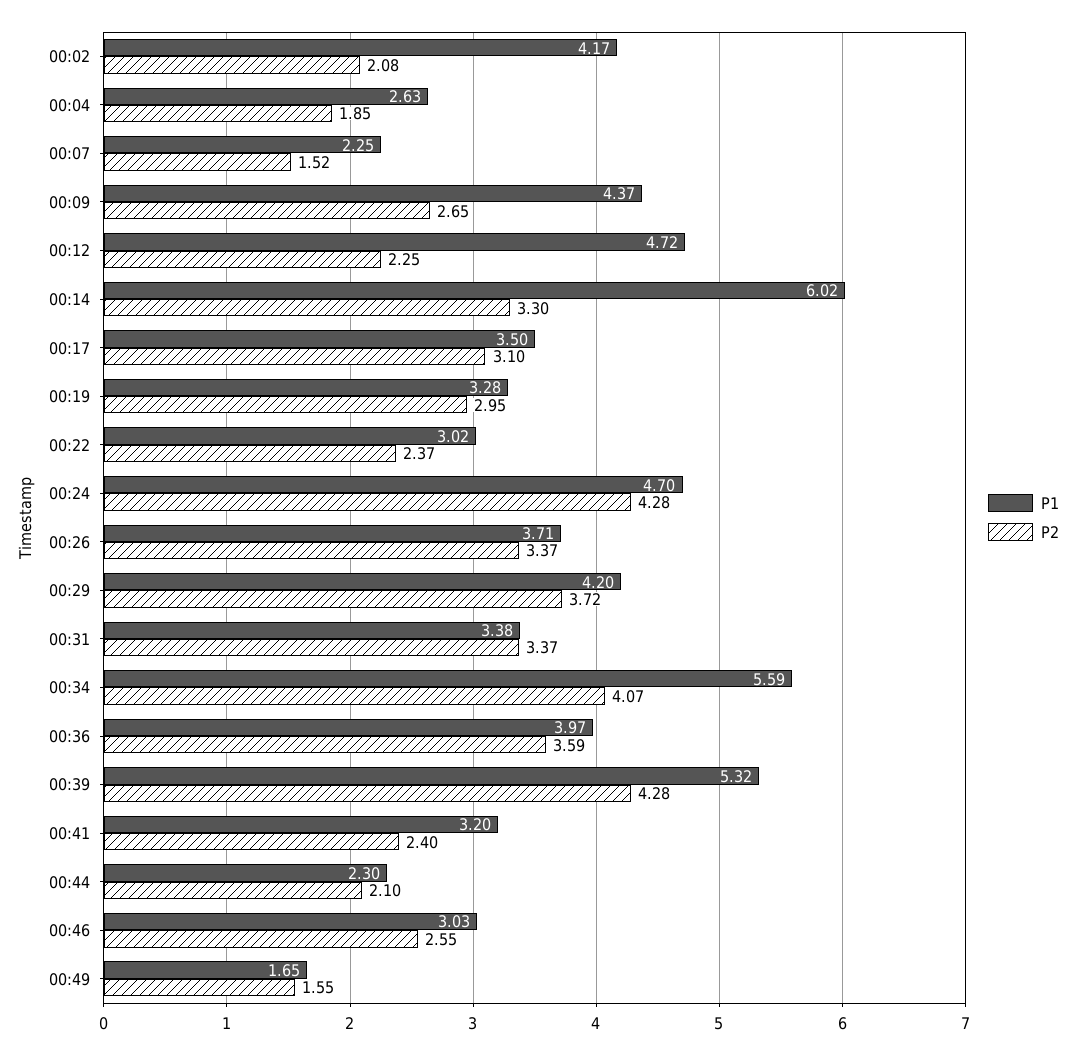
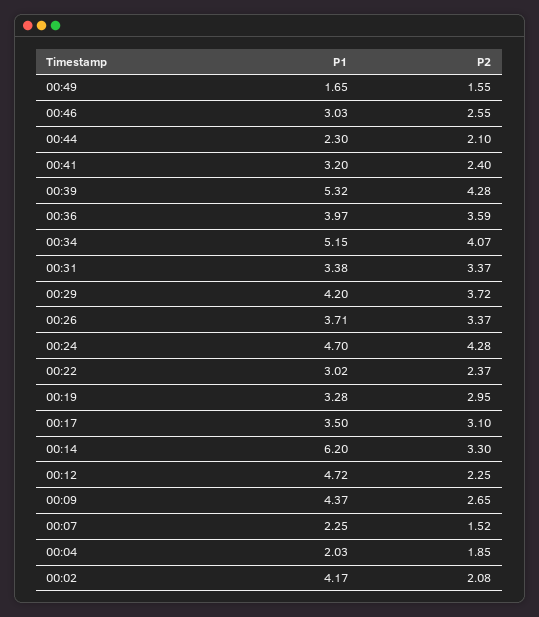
  {
    "P1": {
      "00:02": 4.17,
-     "00:04": 2.63,
+     "00:04": 2.03,
      "00:07": 2.25,
      "00:09": 4.37,
      "00:12": 4.72,
-     "00:14": 6.02,
+     "00:14": 6.2,
      "00:17": 3.5,
      "00:19": 3.28,
      "00:22": 3.02,
      "00:24": 4.7,
      "00:26": 3.71,
      "00:29": 4.2,
      "00:31": 3.38,
-     "00:34": 5.59,
+     "00:34": 5.15,
      "00:36": 3.97,
      "00:39": 5.32,
      "00:41": 3.2,
      "00:44": 2.3,
      "00:46": 3.03,
      "00:49": 1.65
    },
    "P2": {
      "00:02": 2.08,
      "00:04": 1.85,
      "00:07": 1.52,
      "00:09": 2.65,
      "00:12": 2.25,
      "00:14": 3.3,
      "00:17": 3.1,
      "00:19": 2.95,
      "00:22": 2.37,
      "00:24": 4.28,
      "00:26": 3.37,
      "00:29": 3.72,
      "00:31": 3.37,
      "00:34": 4.07,
      "00:36": 3.59,
      "00:39": 4.28,
      "00:41": 2.4,
      "00:44": 2.1,
      "00:46": 2.55,
      "00:49": 1.55
    }
  }

